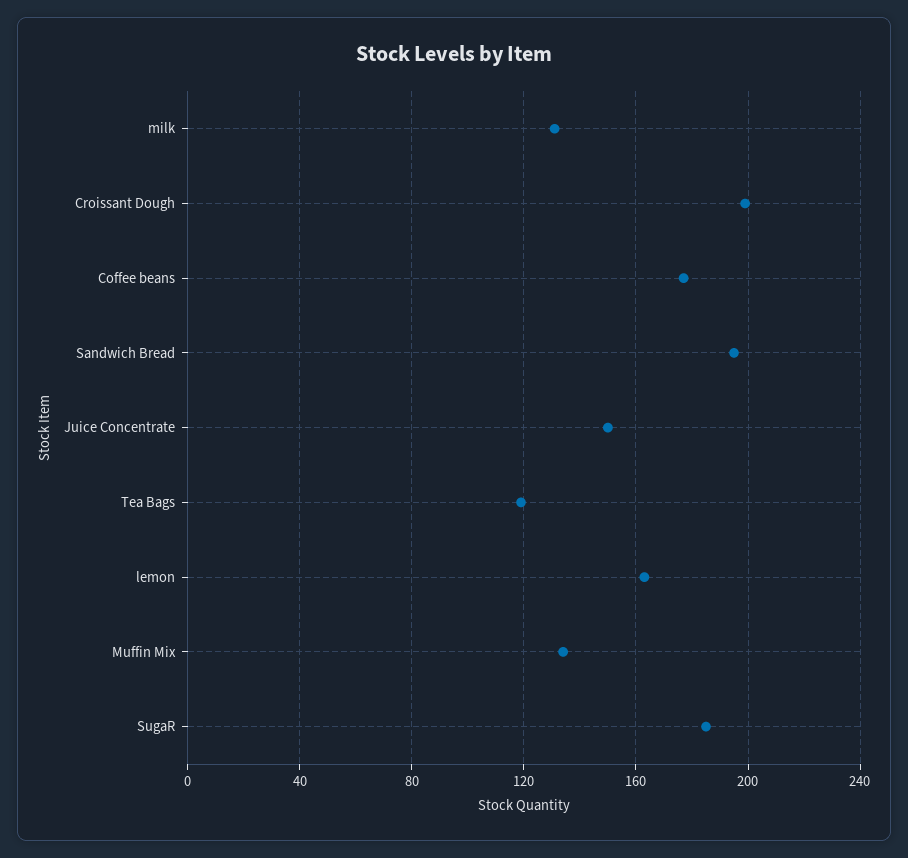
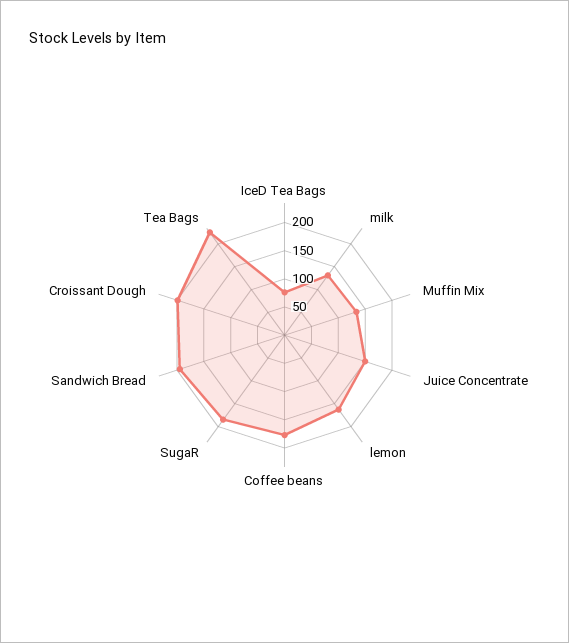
  {
    "milk": 130,
    "Croissant Dough": 200,
    "Coffee beans": 175,
    "Sandwich Bread": 195,
    "Juice Concentrate": 150,
-   "Tea Bags": 120,
+   "Tea Bags": 225,
    "lemon": 165,
    "Muffin Mix": 135,
-   "SugaR": 185
+   "SugaR": 185,
+   "IceD Tea Bags": 75
  }

